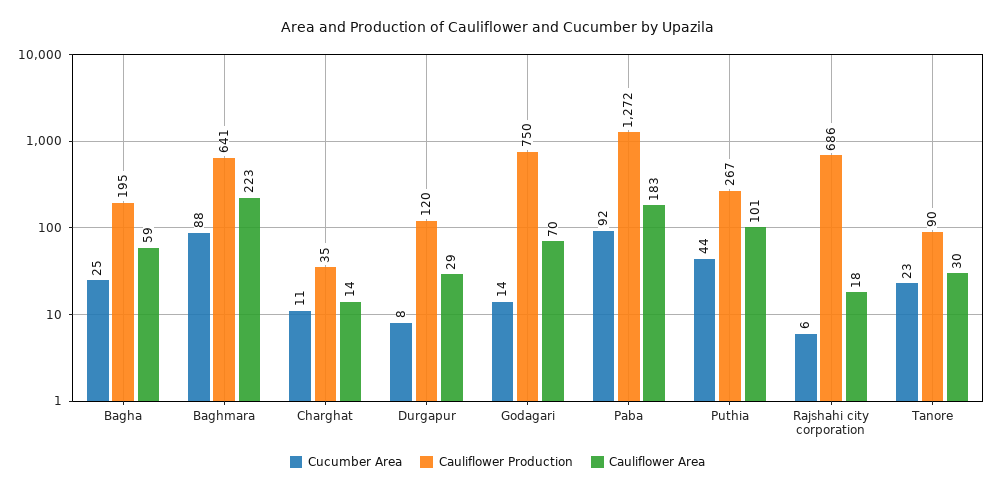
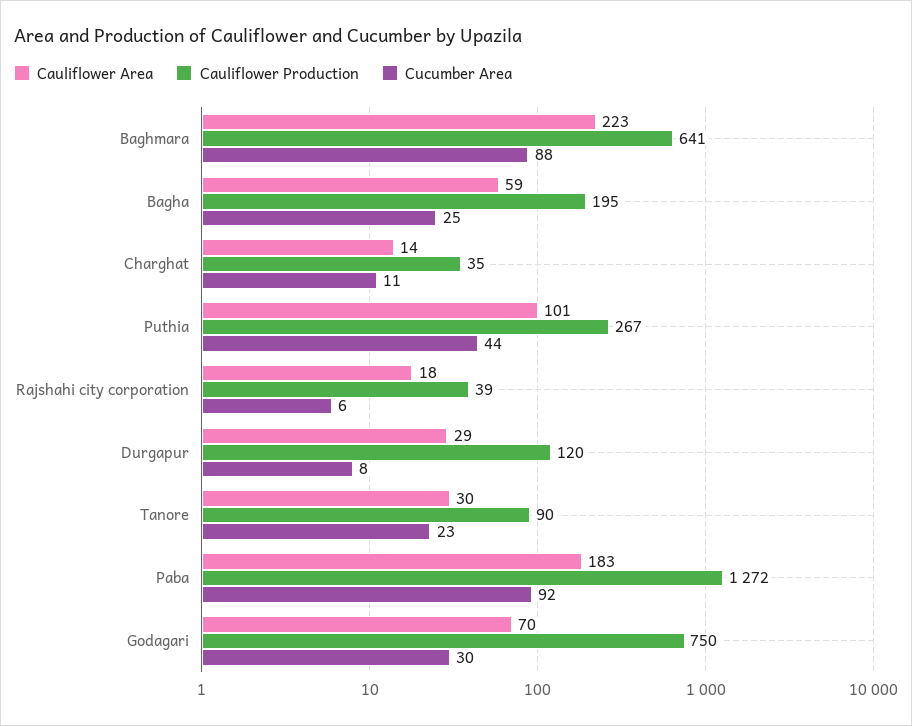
  {
    "Cucumber Area": {
      "Bagha": 25,
      "Baghmara": 88,
      "Charghat": 11,
      "Durgapur": 8,
-     "Godagari": 14,
+     "Godagari": 30,
      "Paba": 92,
      "Puthia": 44,
      "Rajshahi city corporation": 6,
      "Tanore": 23
    },
    "Cauliflower Production": {
      "Bagha": 195,
      "Baghmara": 641,
      "Charghat": 35,
      "Durgapur": 120,
      "Godagari": 750,
      "Paba": 1272,
      "Puthia": 267,
-     "Rajshahi city corporation": 686,
+     "Rajshahi city corporation": 39,
      "Tanore": 90
    },
    "Cauliflower Area": {
      "Bagha": 59,
      "Baghmara": 223,
      "Charghat": 14,
      "Durgapur": 29,
      "Godagari": 70,
      "Paba": 183,
      "Puthia": 101,
      "Rajshahi city corporation": 18,
      "Tanore": 30
    }
  }

